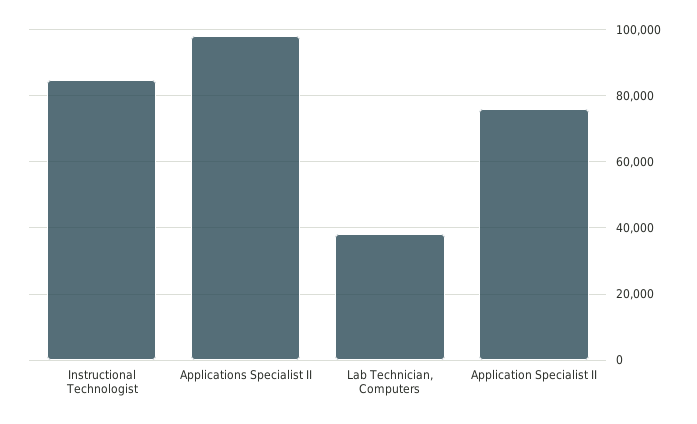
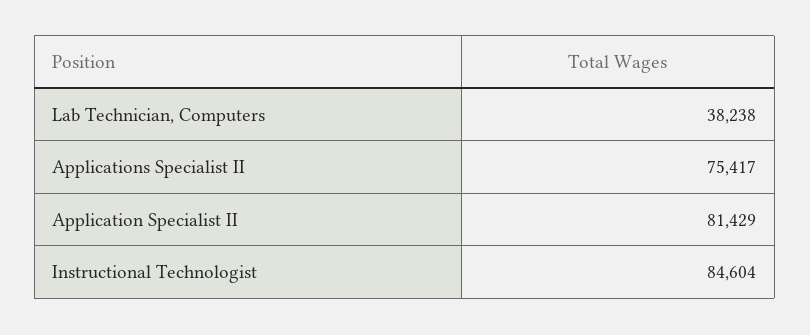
  {
    "Instructional Technologist": 84604,
-   "Applications Specialist II": 98000,
+   "Applications Specialist II": 75417,
    "Lab Technician, Computers": 38238,
-   "Application Specialist II": 76000
+   "Application Specialist II": 81429
  }

